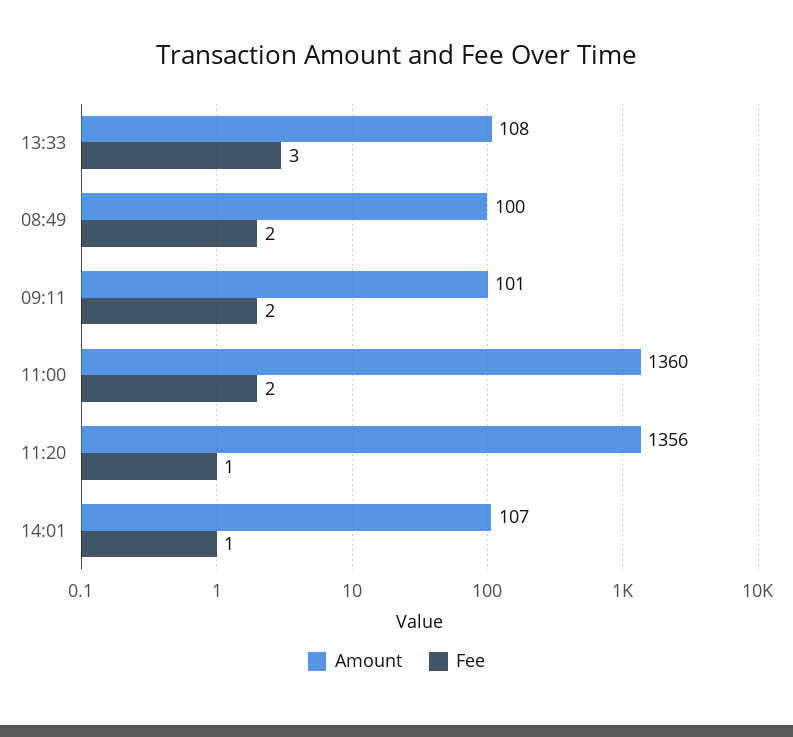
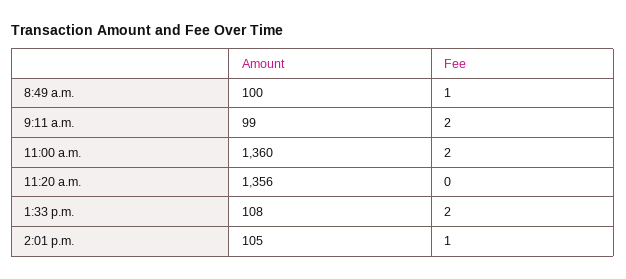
  {
    "Amount": {
      "13:33": 108,
      "08:49": 100,
-     "09:11": 101,
+     "09:11": 99,
      "11:00": 1360,
      "11:20": 1356,
-     "14:01": 107
+     "14:01": 105
    },
    "Fee": {
-     "13:33": 3,
+     "13:33": 2,
-     "08:49": 2,
+     "08:49": 1,
      "09:11": 2,
      "11:00": 2,
-     "11:20": 1,
+     "11:20": 0,
      "14:01": 1
    }
  }

